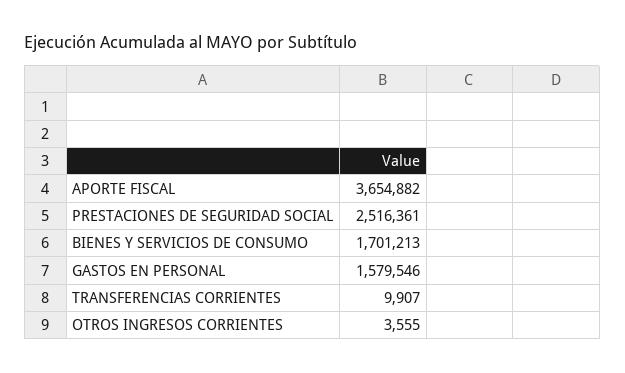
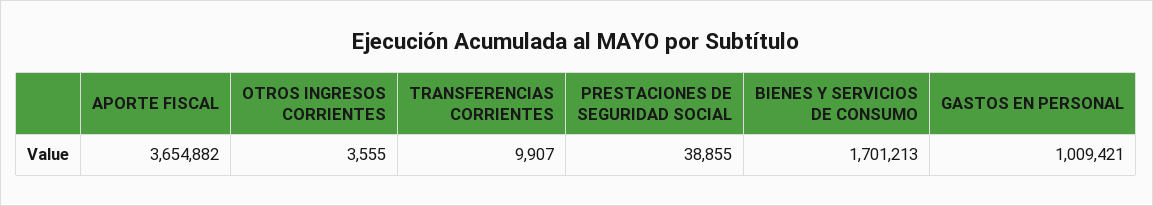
  {
    "APORTE FISCAL": 3654882,
-   "PRESTACIONES DE SEGURIDAD SOCIAL": 2516361,
+   "PRESTACIONES DE SEGURIDAD SOCIAL": 38855,
    "BIENES Y SERVICIOS DE CONSUMO": 1701213,
-   "GASTOS EN PERSONAL": 1579546,
+   "GASTOS EN PERSONAL": 1009421,
    "TRANSFERENCIAS CORRIENTES": 9907,
    "OTROS INGRESOS CORRIENTES": 3555
  }

